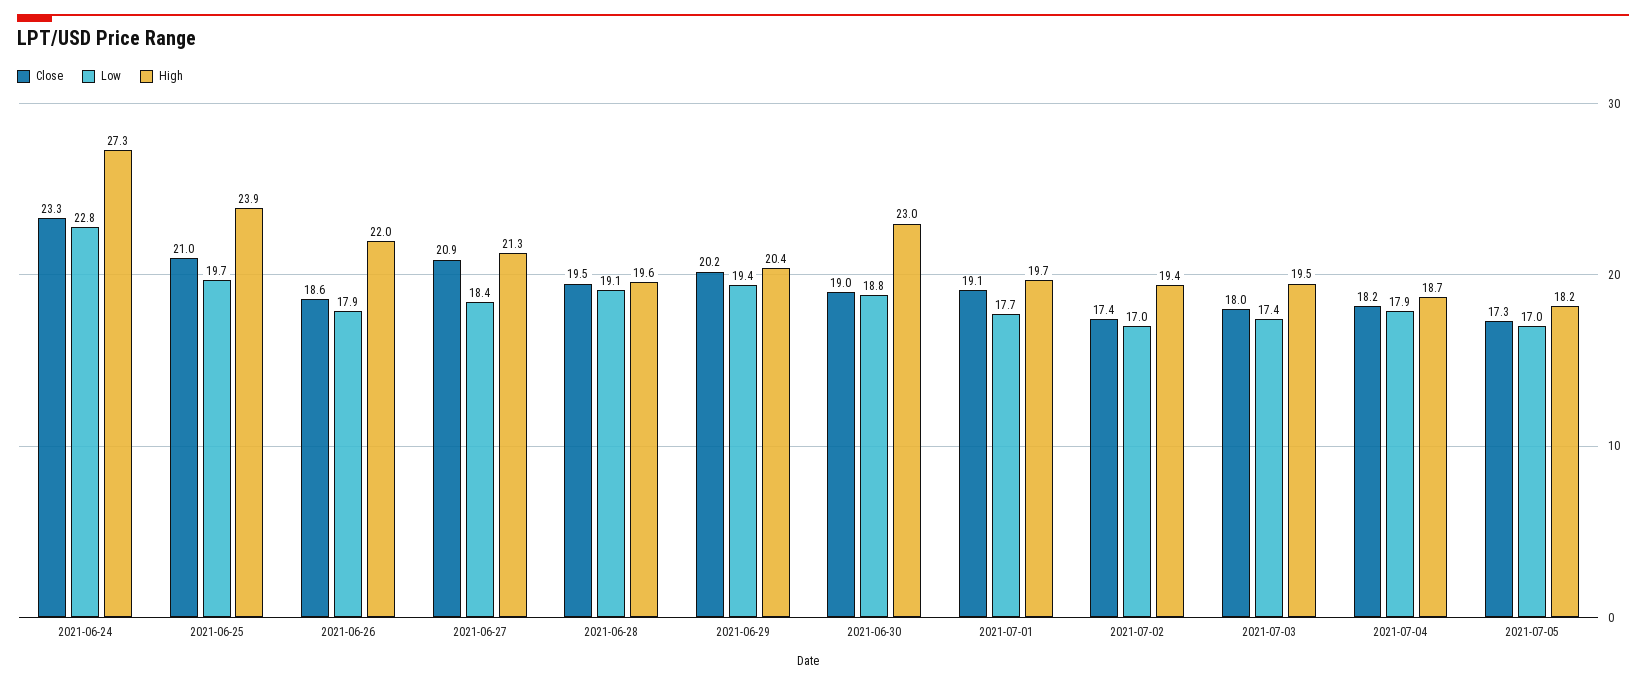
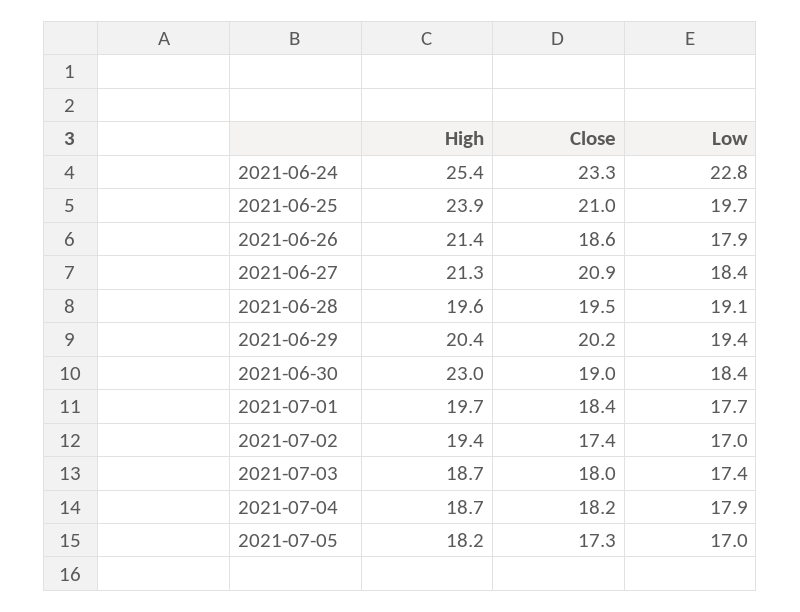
  {
    "Close": {
      "2021-06-24": 23.3,
      "2021-06-25": 21,
      "2021-06-26": 18.6,
      "2021-06-27": 20.9,
      "2021-06-28": 19.5,
      "2021-06-29": 20.2,
      "2021-06-30": 19,
-     "2021-07-01": 19.1,
+     "2021-07-01": 18.4,
      "2021-07-02": 17.4,
      "2021-07-03": 18,
      "2021-07-04": 18.2,
      "2021-07-05": 17.3
    },
    "Low": {
      "2021-06-24": 22.8,
      "2021-06-25": 19.7,
      "2021-06-26": 17.9,
      "2021-06-27": 18.4,
      "2021-06-28": 19.1,
      "2021-06-29": 19.4,
-     "2021-06-30": 18.8,
+     "2021-06-30": 18.4,
      "2021-07-01": 17.7,
      "2021-07-02": 17,
      "2021-07-03": 17.4,
      "2021-07-04": 17.9,
      "2021-07-05": 17
    },
    "High": {
-     "2021-06-24": 27.3,
+     "2021-06-24": 25.4,
      "2021-06-25": 23.9,
-     "2021-06-26": 22,
+     "2021-06-26": 21.4,
      "2021-06-27": 21.3,
      "2021-06-28": 19.6,
      "2021-06-29": 20.4,
      "2021-06-30": 23,
      "2021-07-01": 19.7,
      "2021-07-02": 19.4,
-     "2021-07-03": 19.5,
+     "2021-07-03": 18.7,
      "2021-07-04": 18.7,
      "2021-07-05": 18.2
    }
  }

